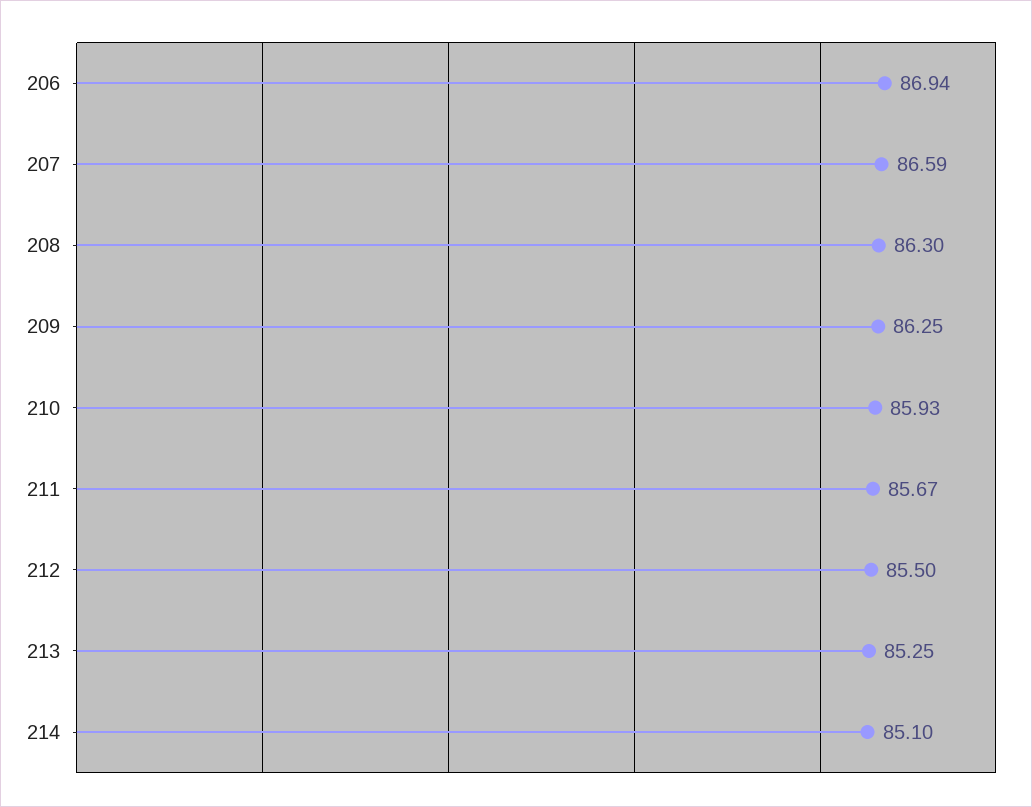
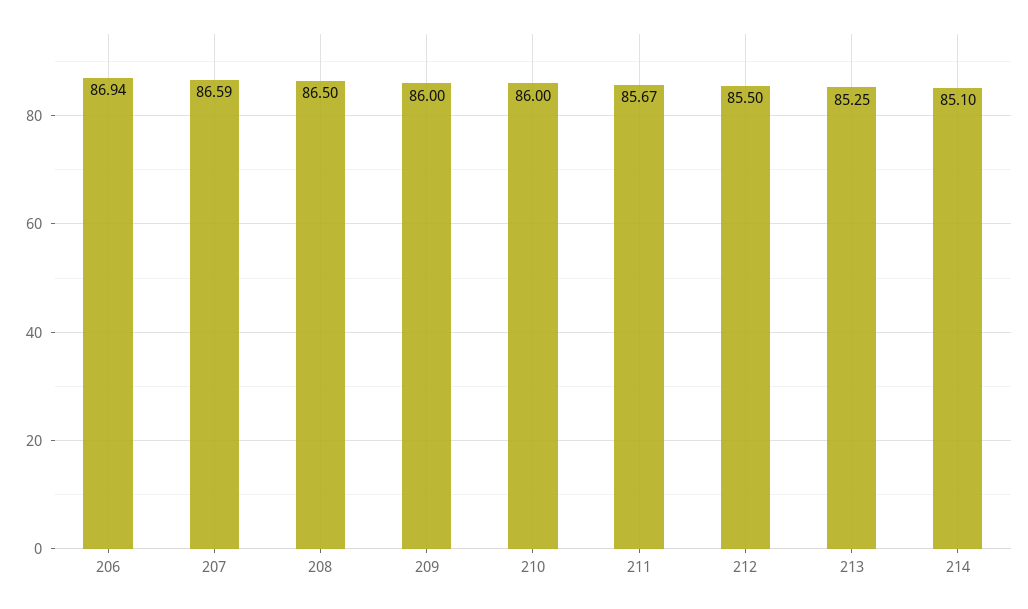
  {
    "206": 86.94,
    "207": 86.59,
-   "208": 86.3,
+   "208": 86.5,
-   "209": 86.25,
+   "209": 86,
-   "210": 85.93,
+   "210": 86,
    "211": 85.67,
    "212": 85.5,
    "213": 85.25,
    "214": 85.1
  }

